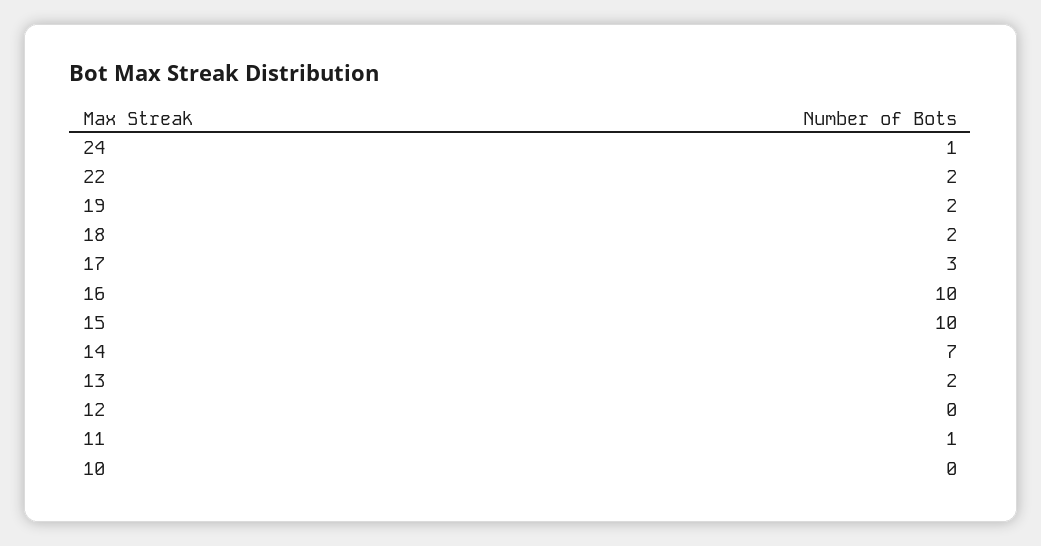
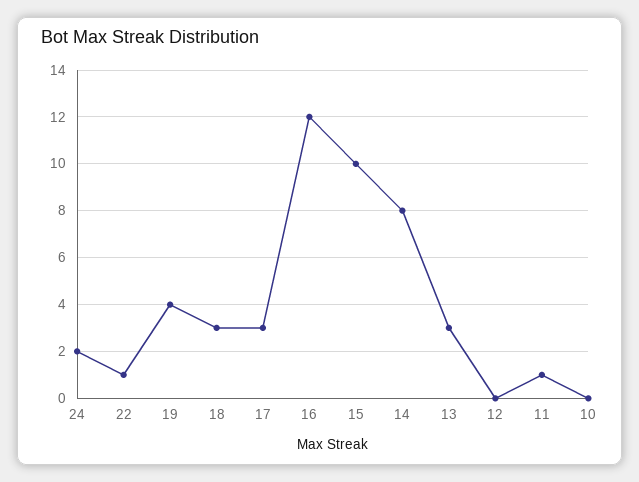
  {
-   "24": 1,
+   "24": 2,
-   "22": 2,
+   "22": 1,
-   "19": 2,
+   "19": 4,
-   "18": 2,
+   "18": 3,
    "17": 3,
-   "16": 10,
+   "16": 12,
    "15": 10,
-   "14": 7,
+   "14": 8,
-   "13": 2,
+   "13": 3,
    "12": 0,
    "11": 1,
    "10": 0
  }

